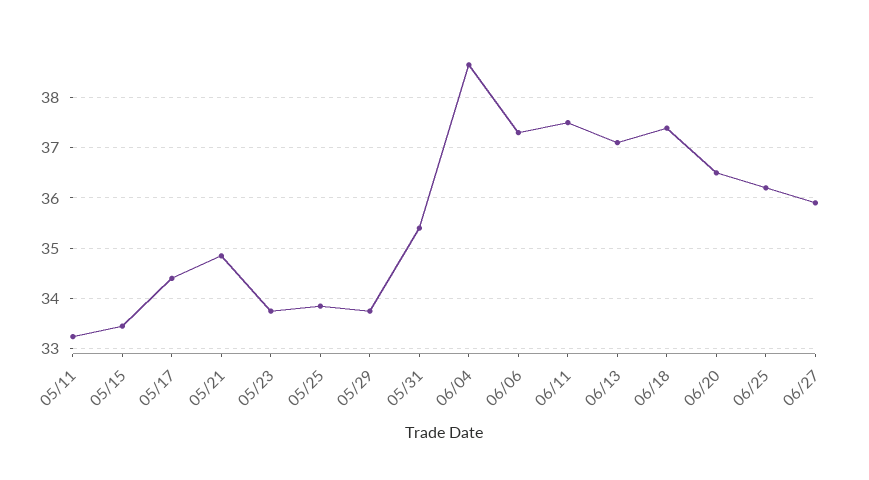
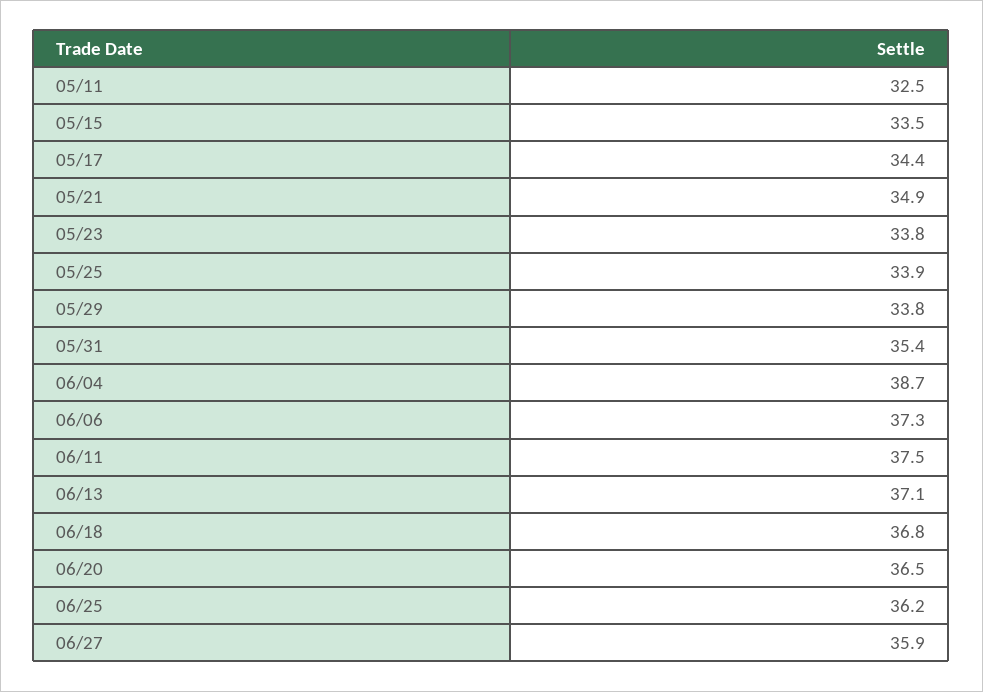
  {
-   "05/11": 33.2,
+   "05/11": 32.5,
    "05/15": 33.5,
    "05/17": 34.4,
    "05/21": 34.9,
    "05/23": 33.8,
    "05/25": 33.9,
    "05/29": 33.8,
    "05/31": 35.4,
    "06/04": 38.7,
    "06/06": 37.3,
    "06/11": 37.5,
    "06/13": 37.1,
-   "06/18": 37.4,
+   "06/18": 36.8,
    "06/20": 36.5,
    "06/25": 36.2,
    "06/27": 35.9
  }

